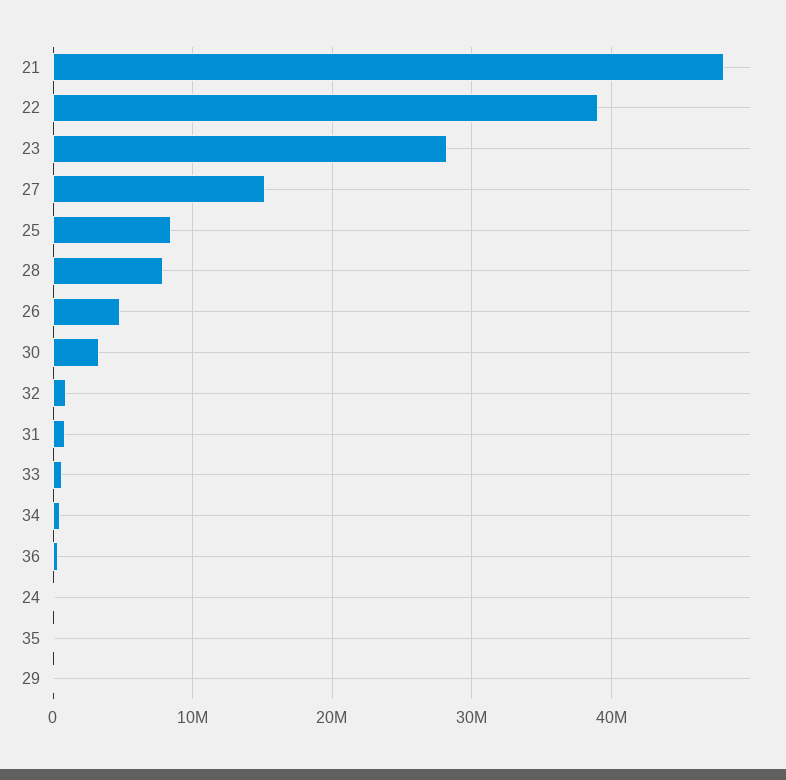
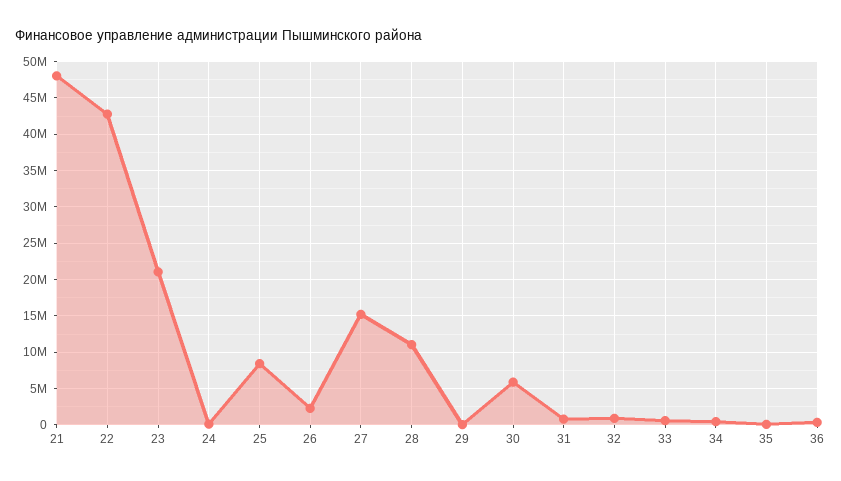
  {
    "21": 48000000,
-   "22": 39000000,
+   "22": 43000000,
-   "23": 28000000,
+   "23": 21000000,
    "27": 15000000,
    "25": 8000000,
-   "28": 8000000,
+   "28": 11000000,
-   "26": 5000000,
+   "26": 2000000,
-   "30": 3000000,
+   "30": 6000000,
    "32": 1000000,
    "31": 1000000,
    "33": 1000000,
    "34": 0,
    "36": 0,
    "24": 0,
    "35": 0,
    "29": 0
  }

